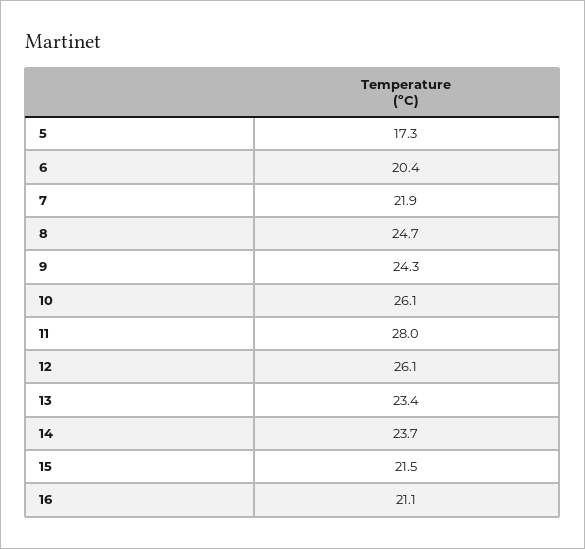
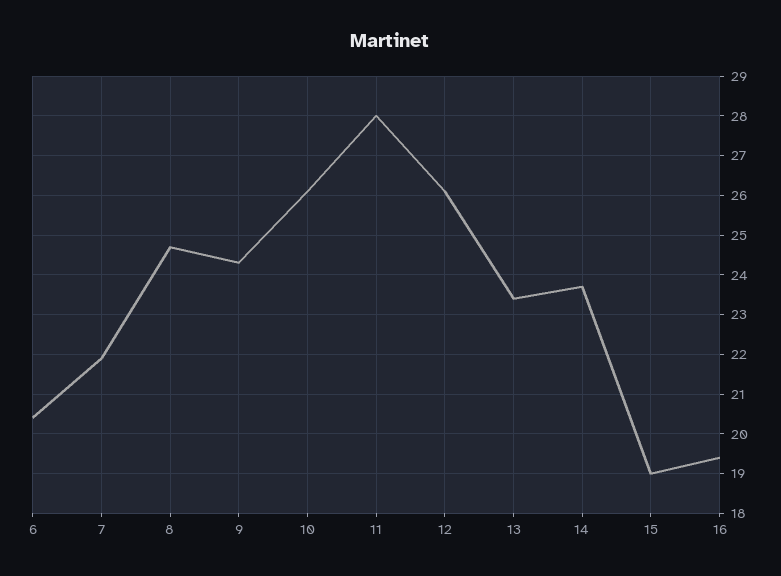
  {
-   "5": 17.3,
    "6": 20.4,
    "7": 21.9,
    "8": 24.7,
    "9": 24.3,
    "10": 26.1,
    "11": 28,
    "12": 26.1,
    "13": 23.4,
    "14": 23.7,
-   "15": 21.5,
+   "15": 19,
-   "16": 21.1
+   "16": 19.5
  }

